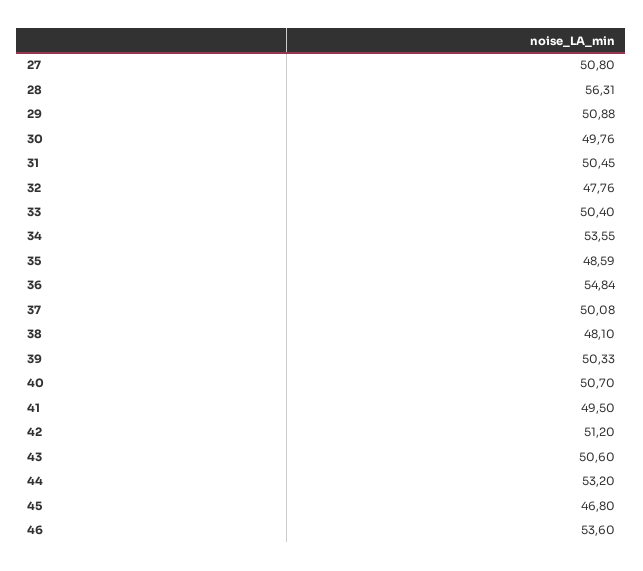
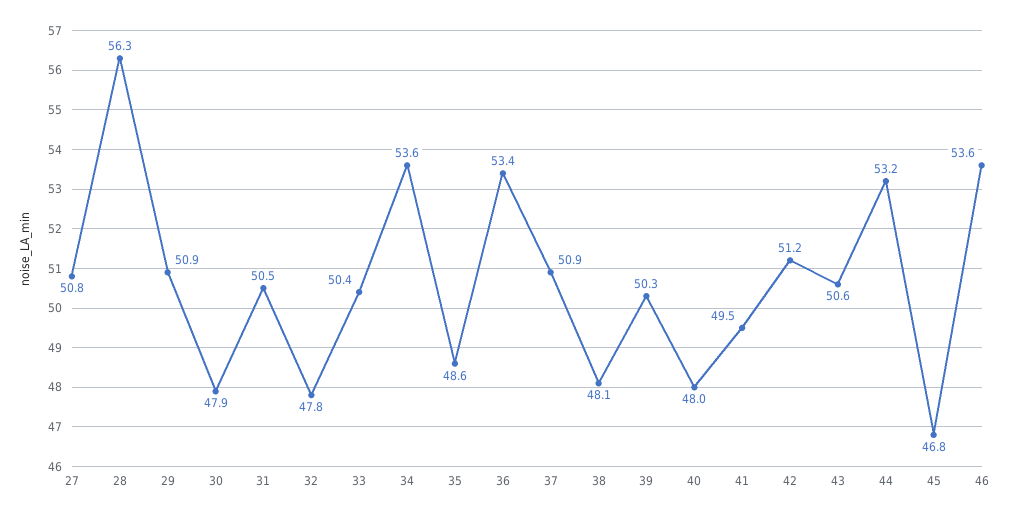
  {
    "27": 50.8,
    "28": 56.31,
    "29": 50.88,
-   "30": 49.76,
+   "30": 47.9,
    "31": 50.45,
    "32": 47.76,
    "33": 50.4,
    "34": 53.55,
    "35": 48.59,
-   "36": 54.84,
+   "36": 53.4,
-   "37": 50.08,
+   "37": 50.9,
    "38": 48.1,
    "39": 50.33,
-   "40": 50.7,
+   "40": 48,
    "41": 49.5,
    "42": 51.2,
    "43": 50.6,
    "44": 53.2,
    "45": 46.8,
    "46": 53.6
  }

